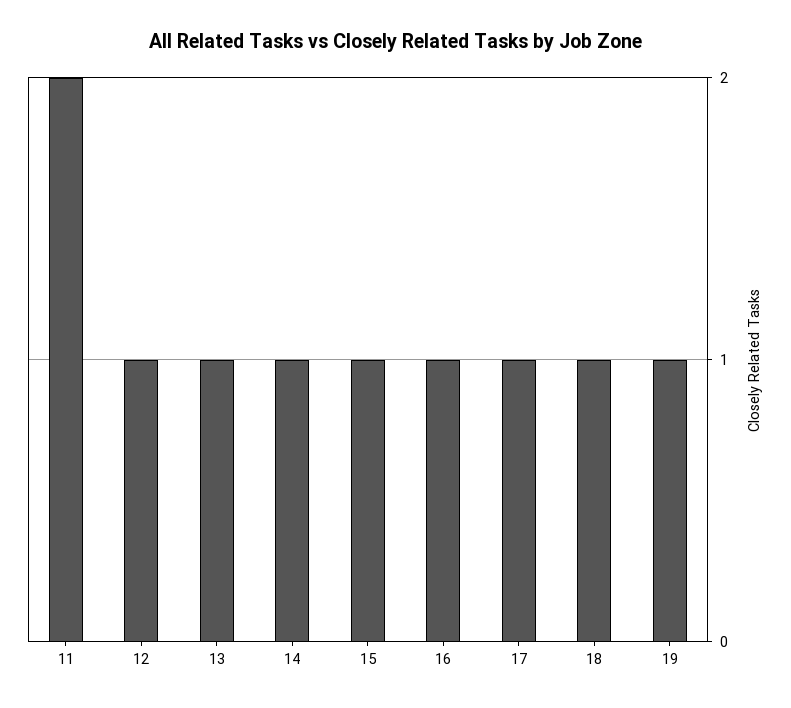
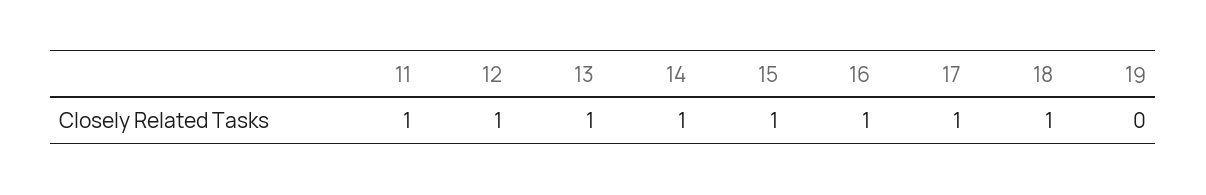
  {
-   "11": 2,
+   "11": 1,
    "12": 1,
    "13": 1,
    "14": 1,
    "15": 1,
    "16": 1,
    "17": 1,
    "18": 1,
-   "19": 1
+   "19": 0
  }

